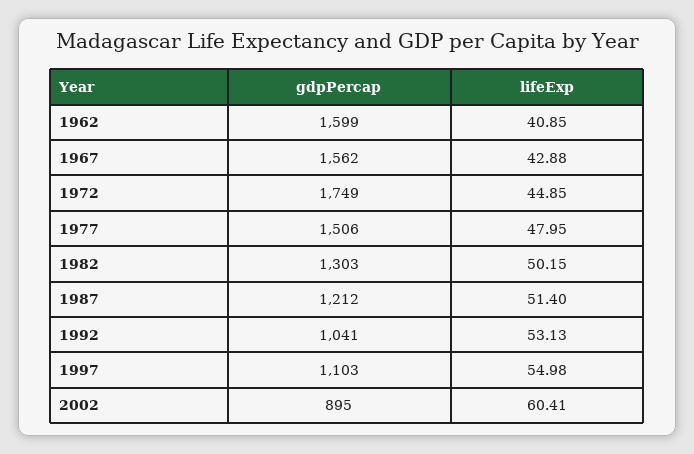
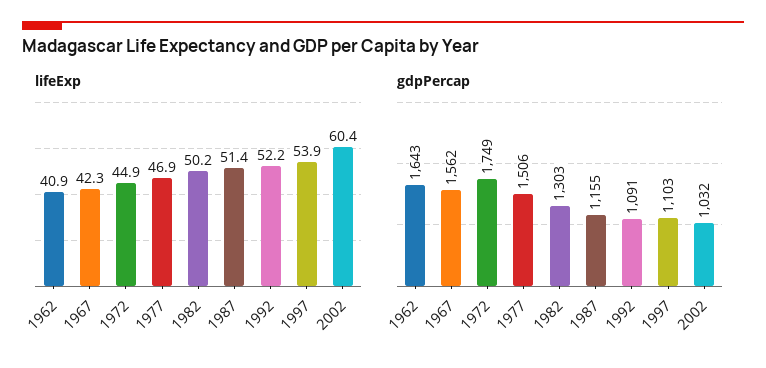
  {
    "gdpPercap": {
-     "1962": 1599,
+     "1962": 1643,
      "1967": 1562,
      "1972": 1749,
      "1977": 1506,
      "1982": 1303,
-     "1987": 1212,
+     "1987": 1155,
-     "1992": 1041,
+     "1992": 1091,
      "1997": 1103,
-     "2002": 895
+     "2002": 1032
    },
    "lifeExp": {
      "1962": 40.85,
-     "1967": 42.88,
+     "1967": 42.3,
      "1972": 44.85,
-     "1977": 47.95,
+     "1977": 46.9,
      "1982": 50.15,
      "1987": 51.4,
-     "1992": 53.13,
+     "1992": 52.2,
-     "1997": 54.98,
+     "1997": 53.9,
      "2002": 60.41
    }
  }

